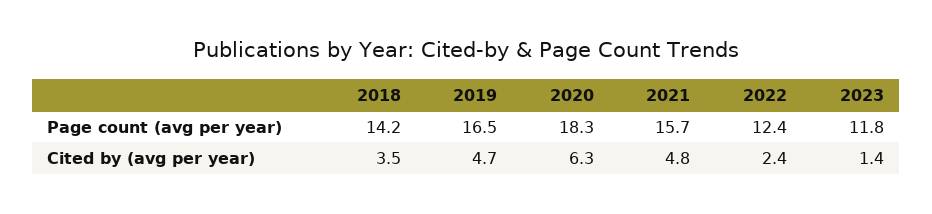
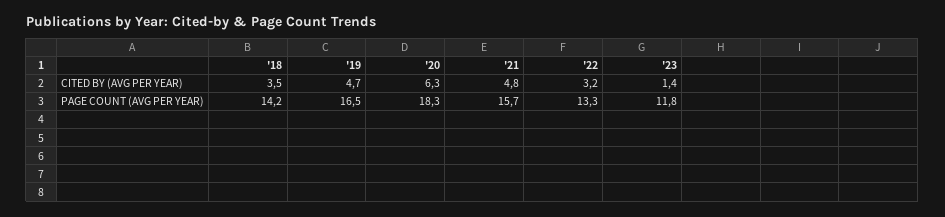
  {
    "2018": {
      "Page count (avg per year)": 14.2,
      "Cited by (avg per year)": 3.5
    },
    "2019": {
      "Page count (avg per year)": 16.5,
      "Cited by (avg per year)": 4.7
    },
    "2020": {
      "Page count (avg per year)": 18.3,
      "Cited by (avg per year)": 6.3
    },
    "2021": {
      "Page count (avg per year)": 15.7,
      "Cited by (avg per year)": 4.8
    },
    "2022": {
-     "Page count (avg per year)": 12.4,
+     "Page count (avg per year)": 13.3,
-     "Cited by (avg per year)": 2.4
+     "Cited by (avg per year)": 3.2
    },
    "2023": {
      "Page count (avg per year)": 11.8,
      "Cited by (avg per year)": 1.4
    }
  }

